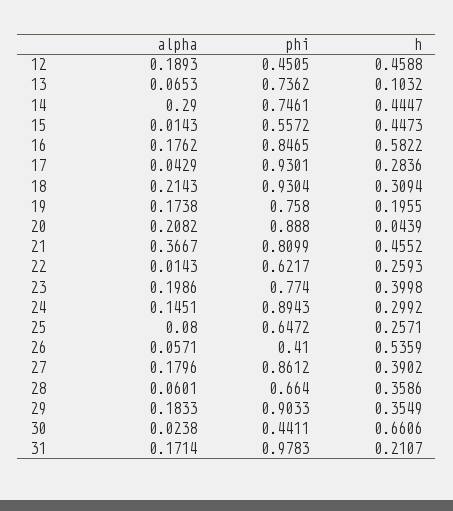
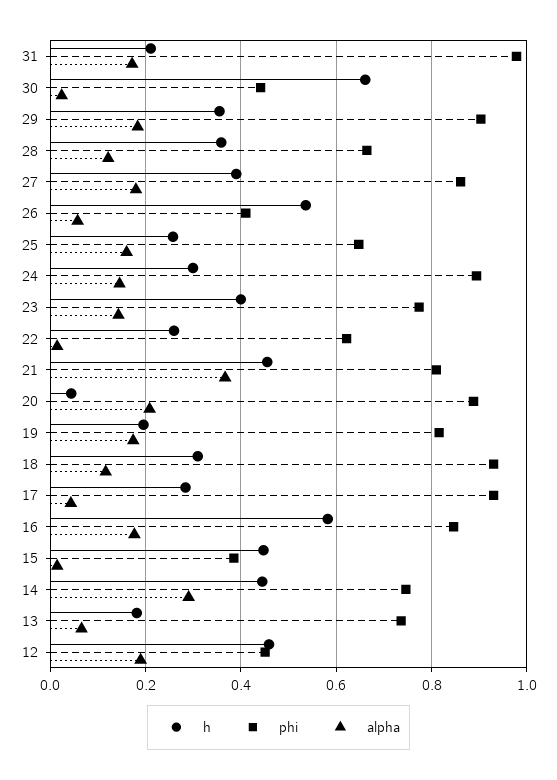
  {
    "alpha": {
      "12": 0.1893,
      "13": 0.0653,
      "14": 0.29,
      "15": 0.0143,
      "16": 0.1762,
      "17": 0.0429,
-     "18": 0.2143,
+     "18": 0.12,
      "19": 0.1738,
      "20": 0.2082,
      "21": 0.3667,
      "22": 0.0143,
-     "23": 0.1986,
+     "23": 0.14,
      "24": 0.1451,
-     "25": 0.08,
+     "25": 0.16,
      "26": 0.0571,
      "27": 0.1796,
-     "28": 0.0601,
+     "28": 0.12,
      "29": 0.1833,
      "30": 0.0238,
      "31": 0.1714
    },
    "phi": {
      "12": 0.4505,
      "13": 0.7362,
      "14": 0.7461,
-     "15": 0.5572,
+     "15": 0.38,
      "16": 0.8465,
      "17": 0.9301,
      "18": 0.9304,
-     "19": 0.758,
+     "19": 0.82,
      "20": 0.888,
      "21": 0.8099,
      "22": 0.6217,
      "23": 0.774,
      "24": 0.8943,
      "25": 0.6472,
      "26": 0.41,
      "27": 0.8612,
      "28": 0.664,
      "29": 0.9033,
      "30": 0.4411,
      "31": 0.9783
    },
    "h": {
      "12": 0.4588,
-     "13": 0.1032,
+     "13": 0.18,
      "14": 0.4447,
      "15": 0.4473,
      "16": 0.5822,
      "17": 0.2836,
      "18": 0.3094,
      "19": 0.1955,
      "20": 0.0439,
      "21": 0.4552,
      "22": 0.2593,
      "23": 0.3998,
      "24": 0.2992,
      "25": 0.2571,
      "26": 0.5359,
      "27": 0.3902,
      "28": 0.3586,
      "29": 0.3549,
      "30": 0.6606,
      "31": 0.2107
    }
  }

